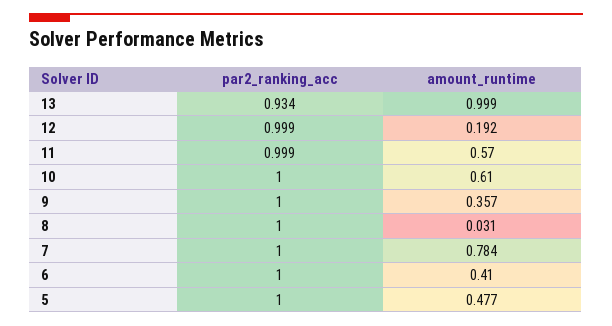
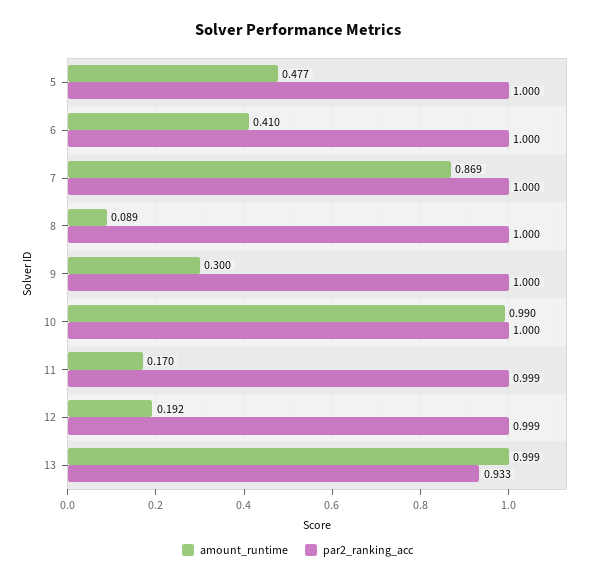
  {
    "par2_ranking_acc": {
-     "13": 0.934,
+     "13": 0.933,
      "12": 0.999,
      "11": 0.999,
      "10": 1,
      "9": 1,
      "8": 1,
      "7": 1,
      "6": 1,
      "5": 1
    },
    "amount_runtime": {
      "13": 0.999,
      "12": 0.192,
-     "11": 0.57,
+     "11": 0.17,
-     "10": 0.61,
+     "10": 0.99,
-     "9": 0.357,
+     "9": 0.3,
-     "8": 0.031,
+     "8": 0.089,
-     "7": 0.784,
+     "7": 0.869,
      "6": 0.41,
      "5": 0.477
    }
  }

